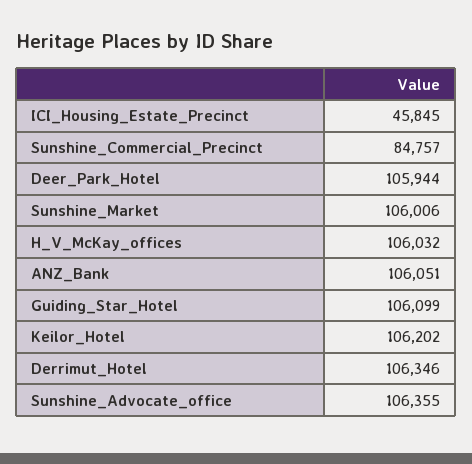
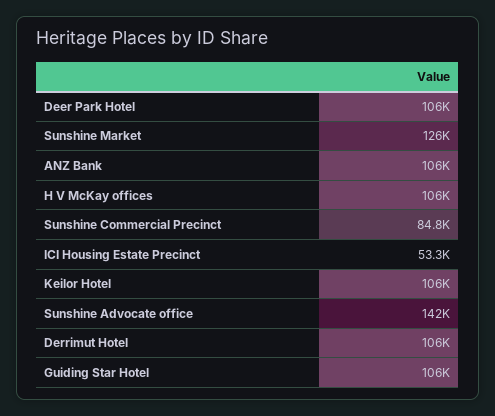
  {
-   "ICI_Housing_Estate_Precinct": 45845,
+   "ICI_Housing_Estate_Precinct": 53300,
    "Sunshine_Commercial_Precinct": 84757,
    "Deer_Park_Hotel": 105944,
-   "Sunshine_Market": 106006,
+   "Sunshine_Market": 126000,
    "H_V_McKay_offices": 106032,
    "ANZ_Bank": 106051,
    "Guiding_Star_Hotel": 106099,
    "Keilor_Hotel": 106202,
    "Derrimut_Hotel": 106346,
-   "Sunshine_Advocate_office": 106355
+   "Sunshine_Advocate_office": 142000
  }

